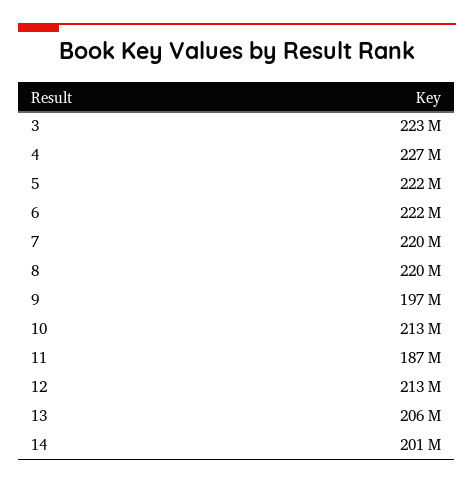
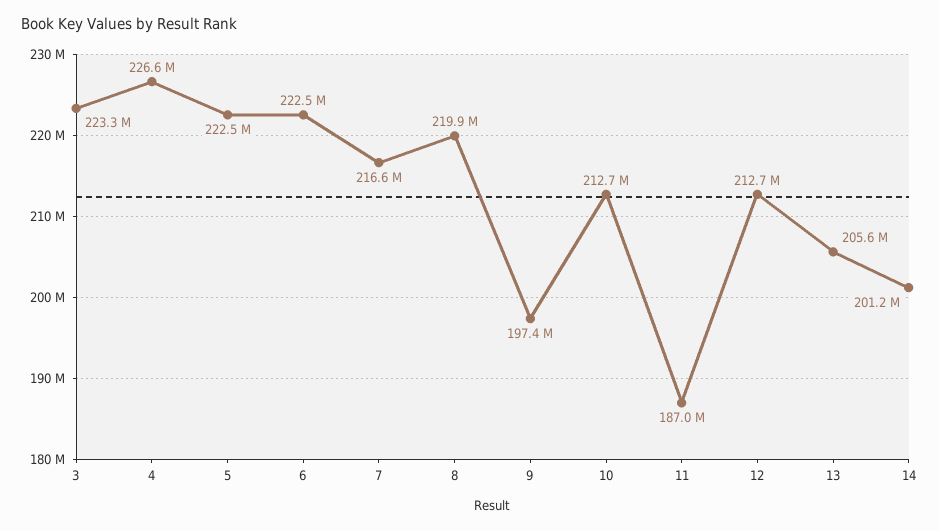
  {
    "3": 223300000,
    "4": 226600000,
    "5": 222500000,
    "6": 222500000,
-   "7": 220000000,
+   "7": 216600000,
    "8": 219900000,
    "9": 197400000,
    "10": 212700000,
    "11": 187000000,
    "12": 212700000,
    "13": 205600000,
    "14": 201200000
  }

